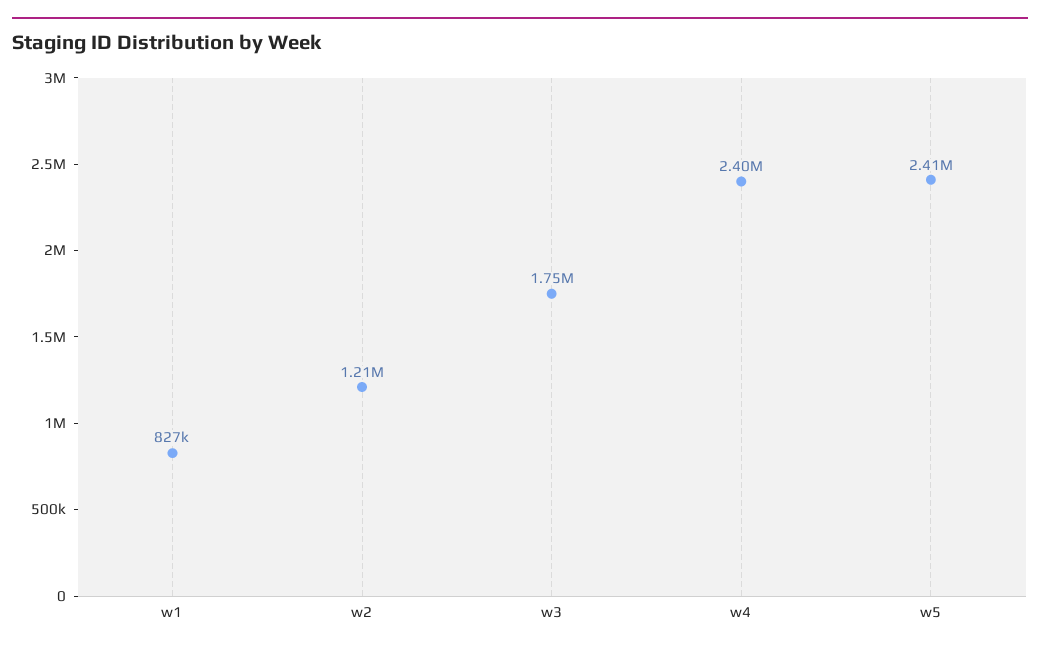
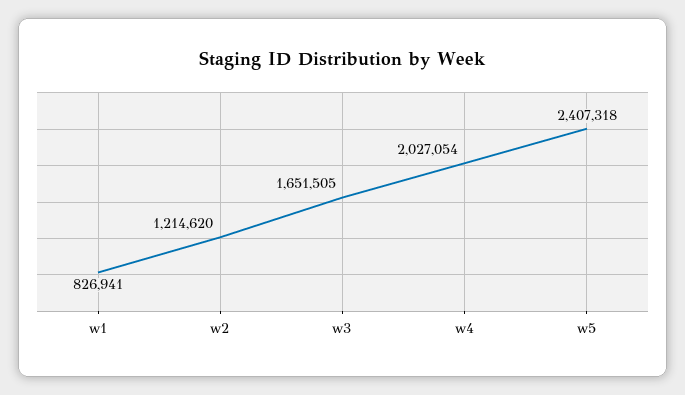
  {
    "w1": 826941,
    "w2": 1214620,
-   "w3": 1750000,
+   "w3": 1651505,
-   "w4": 2400000,
+   "w4": 2027054,
    "w5": 2407318
  }

